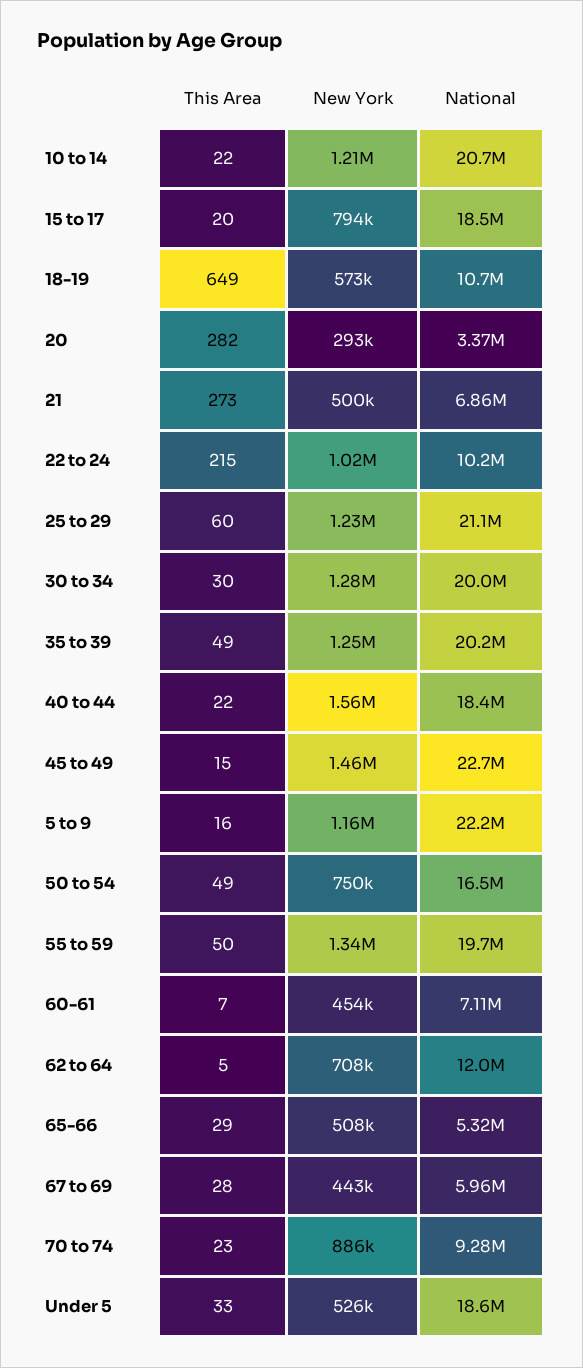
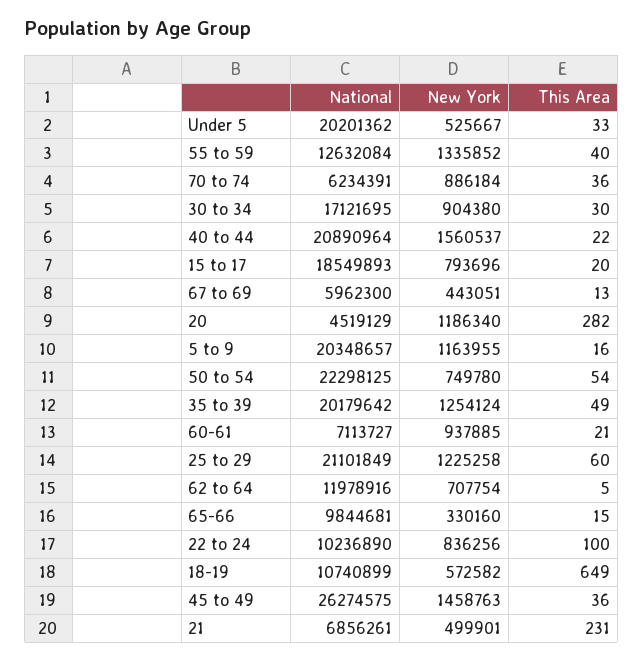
  {
    "This Area": {
-     "10 to 14": 22,
      "15 to 17": 20,
      "18-19": 649,
      "20": 282,
-     "21": 273,
+     "21": 231,
-     "22 to 24": 215,
+     "22 to 24": 100,
      "25 to 29": 60,
      "30 to 34": 30,
      "35 to 39": 49,
      "40 to 44": 22,
-     "45 to 49": 15,
+     "45 to 49": 36,
      "5 to 9": 16,
-     "50 to 54": 49,
+     "50 to 54": 54,
-     "55 to 59": 50,
+     "55 to 59": 40,
-     "60-61": 7,
+     "60-61": 21,
      "62 to 64": 5,
-     "65-66": 29,
+     "65-66": 15,
-     "67 to 69": 28,
+     "67 to 69": 13,
-     "70 to 74": 23,
+     "70 to 74": 36,
      "Under 5": 33
    },
    "New York": {
-     "10 to 14": 1210000,
      "15 to 17": 793696,
      "18-19": 572582,
-     "20": 293000,
+     "20": 1186340,
      "21": 499901,
-     "22 to 24": 1020000,
+     "22 to 24": 836256,
      "25 to 29": 1225258,
-     "30 to 34": 1280000,
+     "30 to 34": 904380,
      "35 to 39": 1254124,
      "40 to 44": 1560537,
      "45 to 49": 1458763,
      "5 to 9": 1163955,
      "50 to 54": 749780,
      "55 to 59": 1335852,
-     "60-61": 454000,
+     "60-61": 937885,
      "62 to 64": 707754,
-     "65-66": 508000,
+     "65-66": 330160,
      "67 to 69": 443051,
      "70 to 74": 886184,
      "Under 5": 525667
    },
    "National": {
-     "10 to 14": 20700000,
      "15 to 17": 18549893,
      "18-19": 10740899,
-     "20": 3370000,
+     "20": 4519129,
      "21": 6856261,
      "22 to 24": 10236890,
      "25 to 29": 21101849,
-     "30 to 34": 20000000,
+     "30 to 34": 17121695,
      "35 to 39": 20179642,
-     "40 to 44": 18400000,
+     "40 to 44": 20890964,
-     "45 to 49": 22700000,
+     "45 to 49": 26274575,
-     "5 to 9": 22200000,
+     "5 to 9": 20348657,
-     "50 to 54": 16500000,
+     "50 to 54": 22298125,
-     "55 to 59": 19700000,
+     "55 to 59": 12632084,
      "60-61": 7113727,
      "62 to 64": 11978916,
-     "65-66": 5320000,
+     "65-66": 9844681,
      "67 to 69": 5962300,
-     "70 to 74": 9280000,
+     "70 to 74": 6234391,
-     "Under 5": 18600000
+     "Under 5": 20201362
    }
  }

